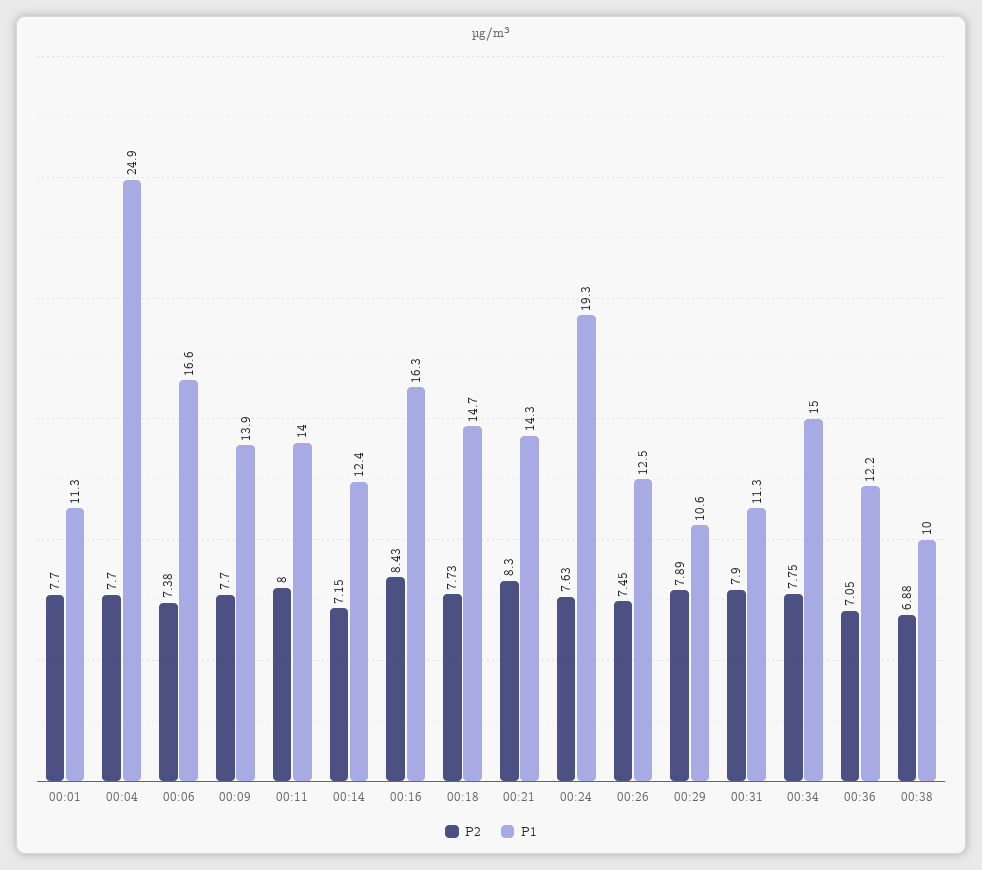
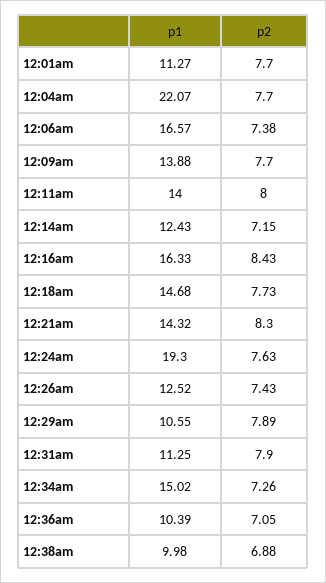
  {
    "P2": {
      "00:01": 7.7,
      "00:04": 7.7,
      "00:06": 7.38,
      "00:09": 7.7,
      "00:11": 8,
      "00:14": 7.15,
      "00:16": 8.43,
      "00:18": 7.73,
      "00:21": 8.3,
      "00:24": 7.63,
-     "00:26": 7.45,
+     "00:26": 7.43,
      "00:29": 7.89,
      "00:31": 7.9,
-     "00:34": 7.75,
+     "00:34": 7.26,
      "00:36": 7.05,
      "00:38": 6.88
    },
    "P1": {
      "00:01": 11.27,
-     "00:04": 24.9,
+     "00:04": 22.07,
      "00:06": 16.57,
      "00:09": 13.88,
      "00:11": 14,
      "00:14": 12.43,
      "00:16": 16.33,
      "00:18": 14.68,
      "00:21": 14.32,
      "00:24": 19.3,
      "00:26": 12.52,
      "00:29": 10.55,
      "00:31": 11.25,
      "00:34": 15.02,
-     "00:36": 12.2,
+     "00:36": 10.39,
      "00:38": 9.98
    }
  }

